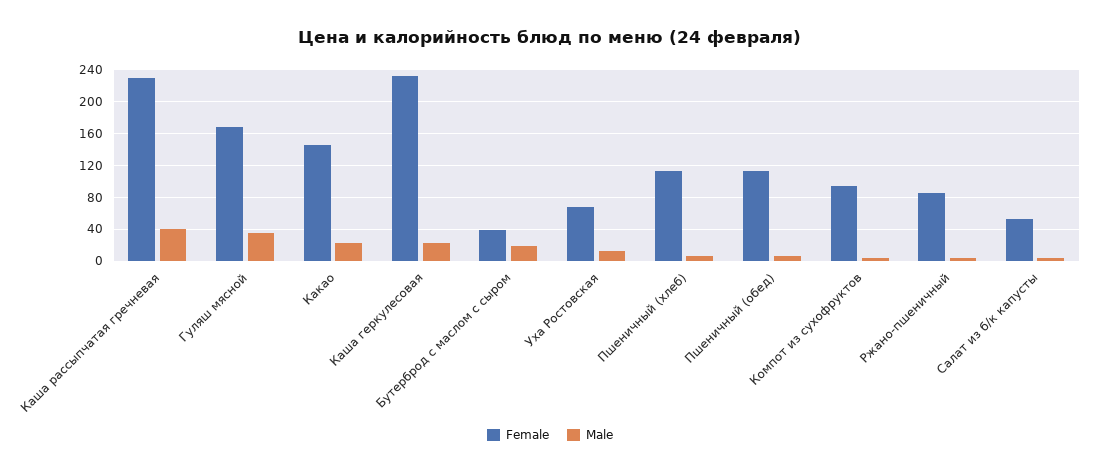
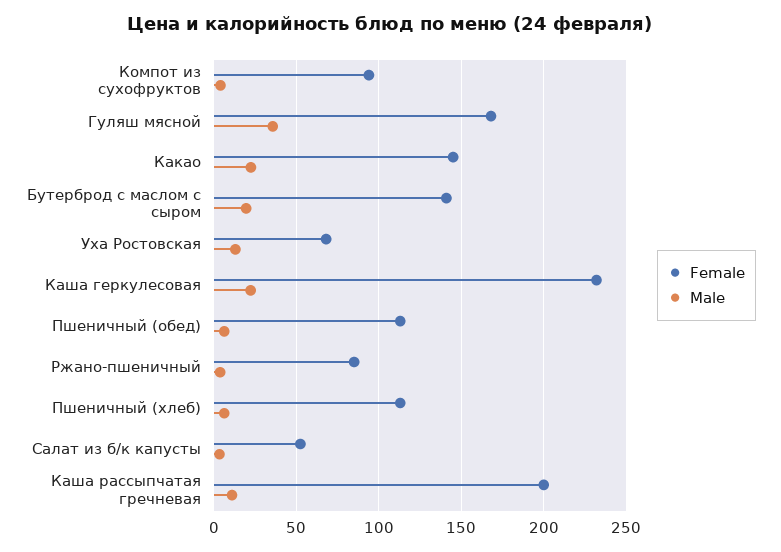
  {
    "Female": {
-     "Каша рассыпчатая гречневая": 230,
+     "Каша рассыпчатая гречневая": 200,
      "Гуляш мясной": 170,
      "Какао": 145,
      "Каша геркулесовая": 230,
-     "Бутерброд с маслом с сыром": 40,
+     "Бутерброд с маслом с сыром": 140,
      "Уха Ростовская": 70,
      "Пшеничный (хлеб)": 115,
      "Пшеничный (обед)": 115,
      "Компот из сухофруктов": 95,
      "Ржано-пшеничный": 85,
      "Салат из б/к капусты": 50
    },
    "Male": {
-     "Каша рассыпчатая гречневая": 40,
+     "Каша рассыпчатая гречневая": 10,
      "Гуляш мясной": 35,
      "Какао": 20,
      "Каша геркулесовая": 20,
      "Бутерброд с маслом с сыром": 20,
      "Уха Ростовская": 15,
      "Пшеничный (хлеб)": 5,
      "Пшеничный (обед)": 5,
      "Компот из сухофруктов": 5,
      "Ржано-пшеничный": 5,
      "Салат из б/к капусты": 5
    }
  }

